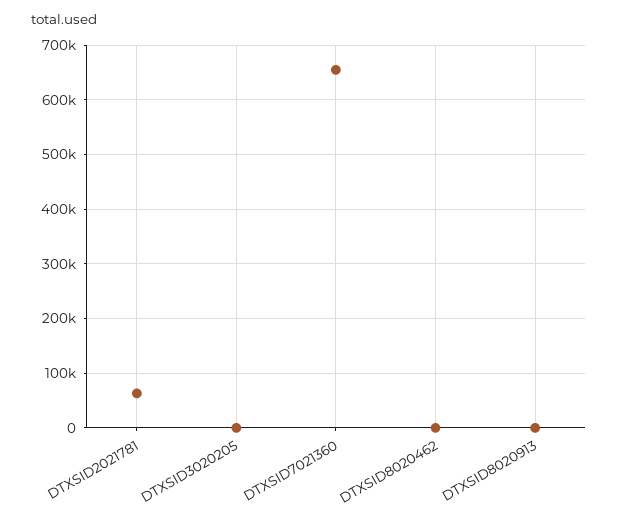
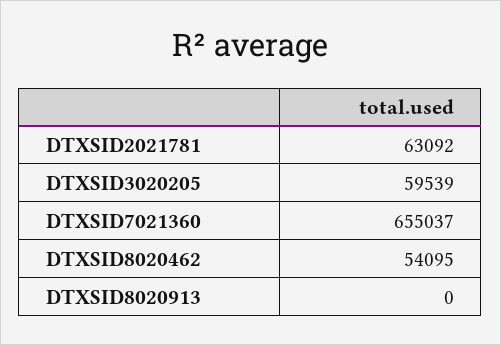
  {
    "DTXSID2021781": 63092,
-   "DTXSID3020205": 0,
+   "DTXSID3020205": 59539,
    "DTXSID7021360": 655037,
-   "DTXSID8020462": 0,
+   "DTXSID8020462": 54095,
    "DTXSID8020913": 0
  }

